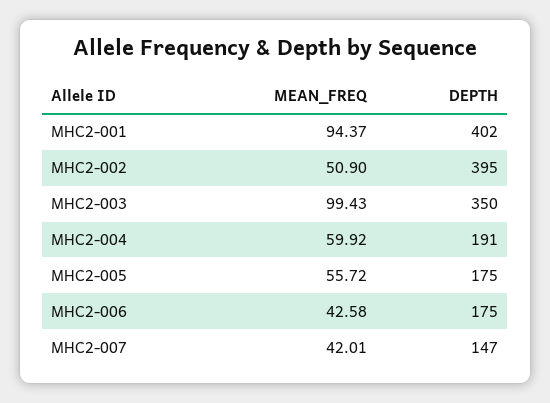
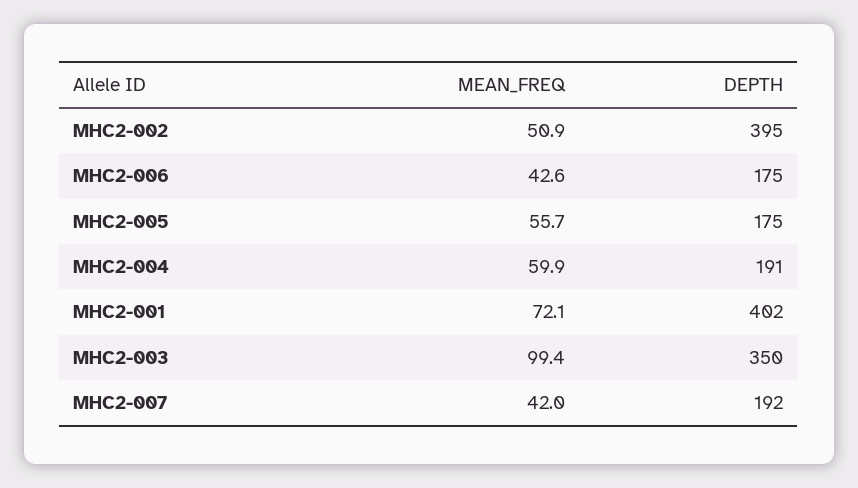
  {
    "MEAN_FREQ": {
-     "MHC2-001": 94.37,
+     "MHC2-001": 72.1,
      "MHC2-002": 50.9,
      "MHC2-003": 99.43,
      "MHC2-004": 59.92,
      "MHC2-005": 55.72,
      "MHC2-006": 42.58,
      "MHC2-007": 42.01
    },
    "DEPTH": {
      "MHC2-001": 402,
      "MHC2-002": 395,
      "MHC2-003": 350,
      "MHC2-004": 191,
      "MHC2-005": 175,
      "MHC2-006": 175,
-     "MHC2-007": 147
+     "MHC2-007": 192
    }
  }

